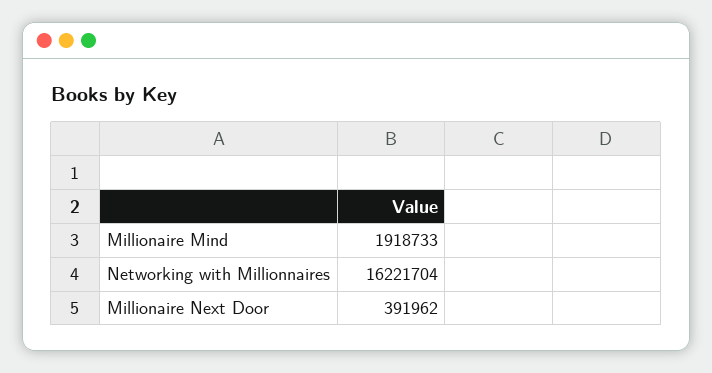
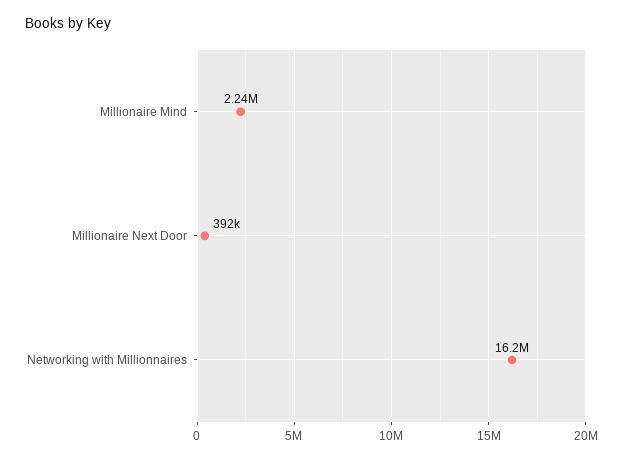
  {
-   "Millionaire Mind": 1918733,
+   "Millionaire Mind": 2240000,
    "Networking with Millionnaires": 16221704,
    "Millionaire Next Door": 391962
  }

